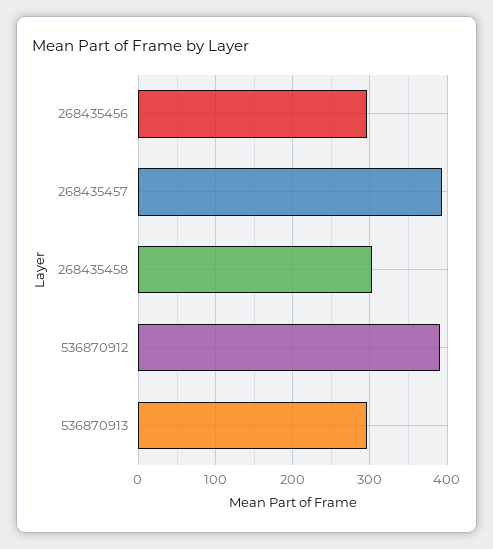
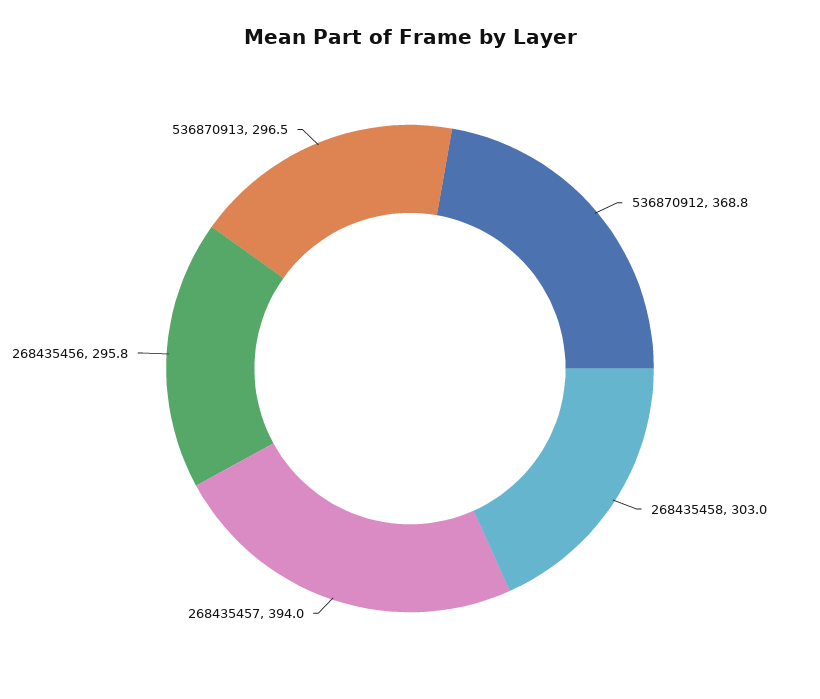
  {
    "268435456": 295.8,
    "268435457": 394,
    "268435458": 303,
-   "536870912": 390,
+   "536870912": 368.8,
    "536870913": 296.5
  }

